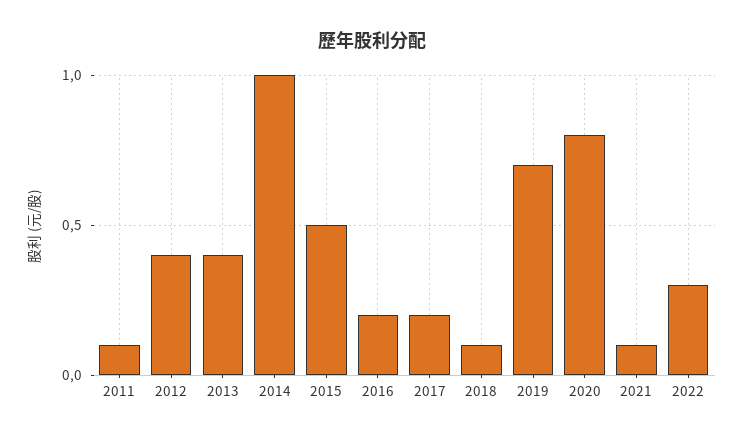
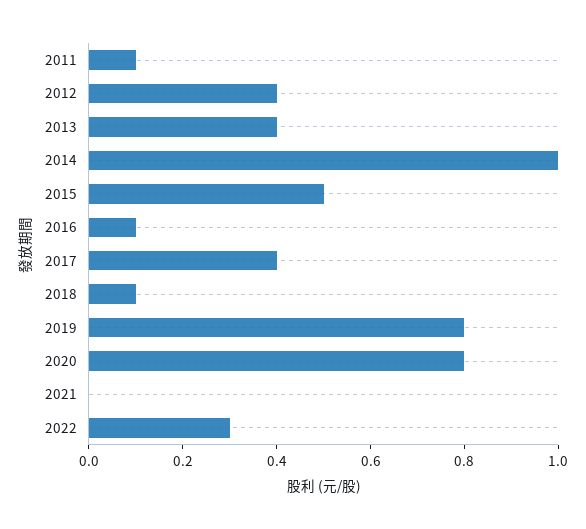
  {
    "2011": 0.1,
    "2012": 0.4,
    "2013": 0.4,
    "2014": 1,
    "2015": 0.5,
-   "2016": 0.2,
+   "2016": 0.1,
-   "2017": 0.2,
+   "2017": 0.4,
    "2018": 0.1,
-   "2019": 0.7,
+   "2019": 0.8,
    "2020": 0.8,
-   "2021": 0.1,
+   "2021": 0,
    "2022": 0.3
  }

